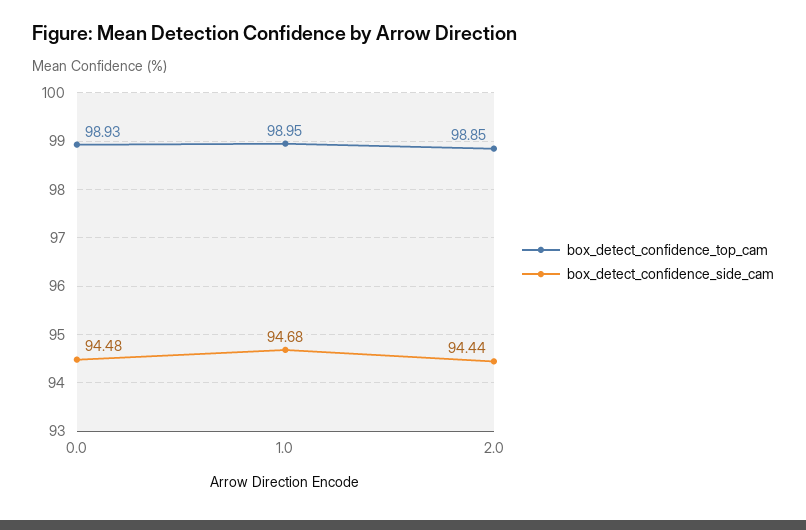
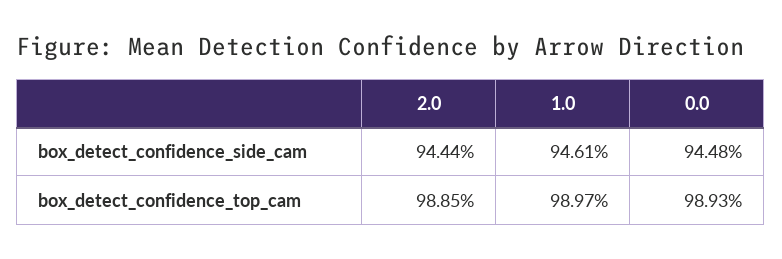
  {
    "box_detect_confidence_top_cam": {
      "0.0": 98.93,
-     "1.0": 98.95,
+     "1.0": 98.97,
      "2.0": 98.85
    },
    "box_detect_confidence_side_cam": {
      "0.0": 94.48,
-     "1.0": 94.68,
+     "1.0": 94.61,
      "2.0": 94.44
    }
  }

